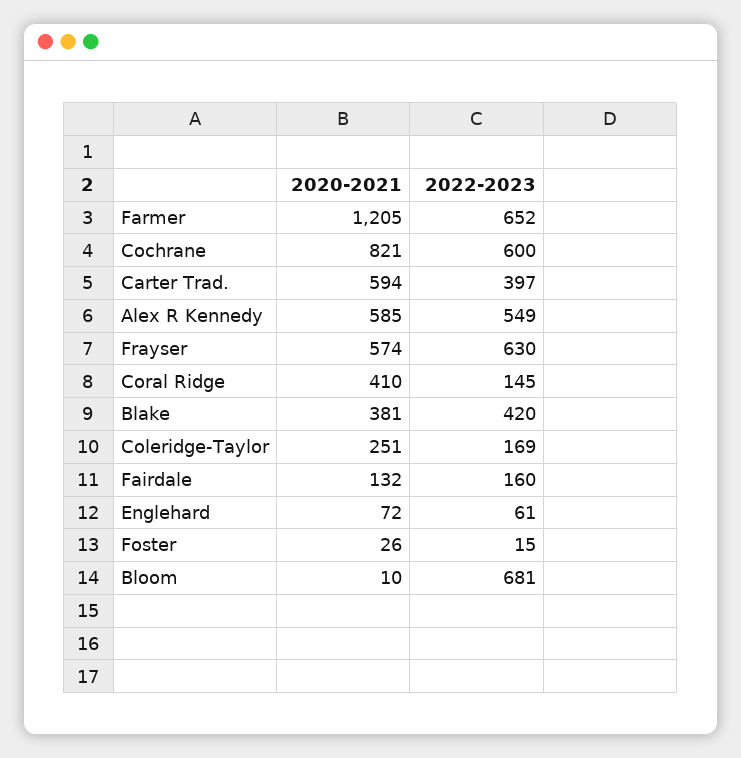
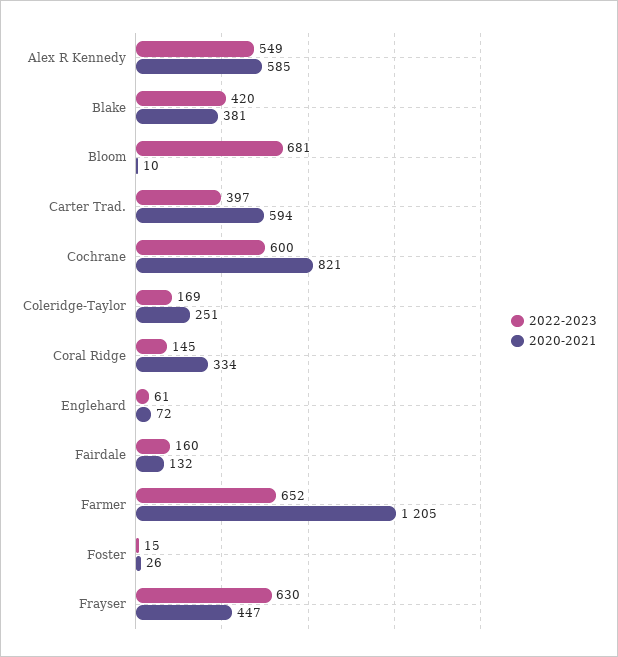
  {
    "2020-2021": {
      "Farmer": 1205,
      "Cochrane": 821,
      "Carter Trad.": 594,
      "Alex R Kennedy": 585,
-     "Frayser": 574,
+     "Frayser": 447,
-     "Coral Ridge": 410,
+     "Coral Ridge": 334,
      "Blake": 381,
      "Coleridge-Taylor": 251,
      "Fairdale": 132,
      "Englehard": 72,
      "Foster": 26,
      "Bloom": 10
    },
    "2022-2023": {
      "Farmer": 652,
      "Cochrane": 600,
      "Carter Trad.": 397,
      "Alex R Kennedy": 549,
      "Frayser": 630,
      "Coral Ridge": 145,
      "Blake": 420,
      "Coleridge-Taylor": 169,
      "Fairdale": 160,
      "Englehard": 61,
      "Foster": 15,
      "Bloom": 681
    }
  }

